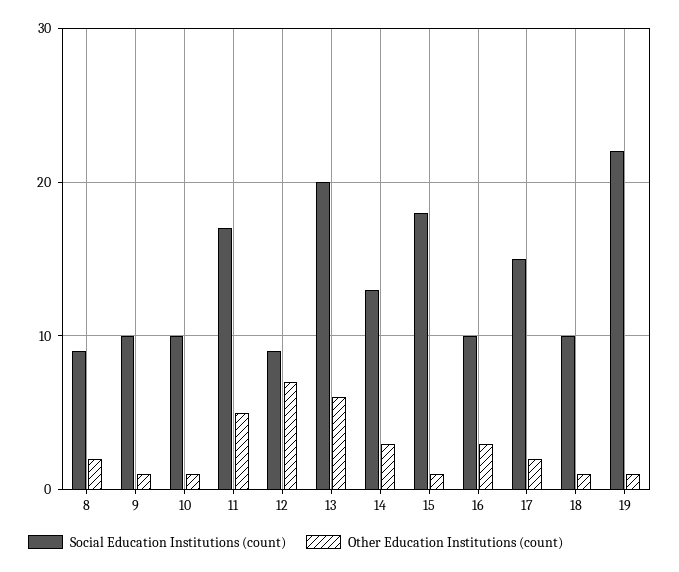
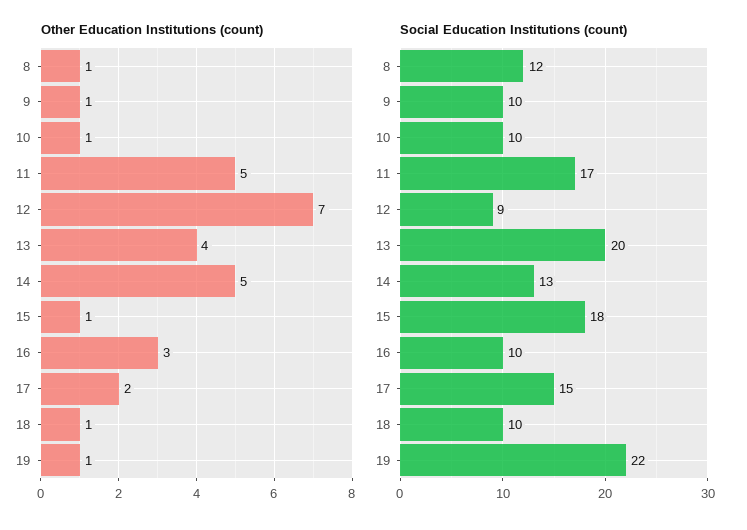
  {
    "Social Education Institutions (count)": {
-     "8": 9,
+     "8": 12,
      "9": 10,
      "10": 10,
      "11": 17,
      "12": 9,
      "13": 20,
      "14": 13,
      "15": 18,
      "16": 10,
      "17": 15,
      "18": 10,
      "19": 22
    },
    "Other Education Institutions (count)": {
-     "8": 2,
+     "8": 1,
      "9": 1,
      "10": 1,
      "11": 5,
      "12": 7,
-     "13": 6,
+     "13": 4,
-     "14": 3,
+     "14": 5,
      "15": 1,
      "16": 3,
      "17": 2,
      "18": 1,
      "19": 1
    }
  }

